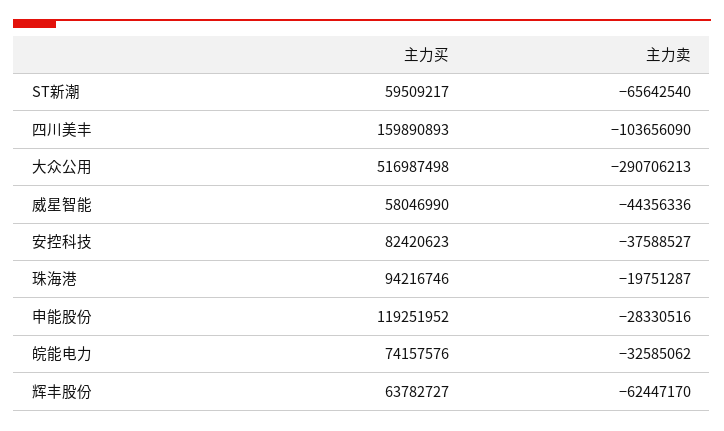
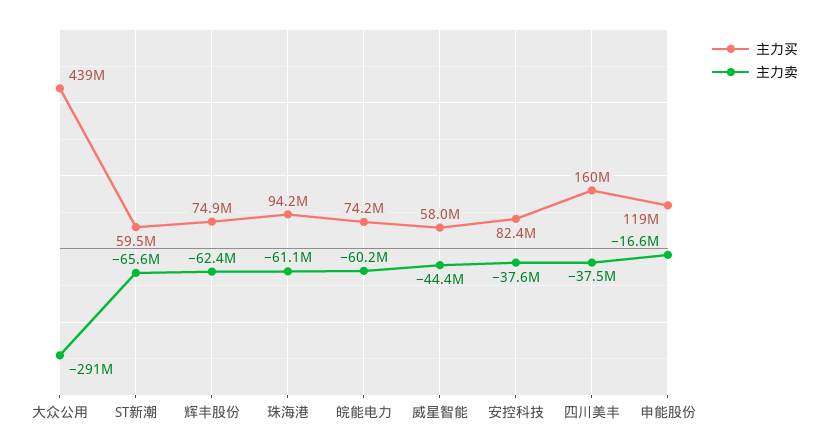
  {
    "主力买": {
      "ST新潮": 59509217,
      "四川美丰": 159890893,
-     "大众公用": 516987498,
+     "大众公用": 439000000,
      "威星智能": 58046990,
      "安控科技": 82420623,
      "珠海港": 94216746,
      "申能股份": 119251952,
      "皖能电力": 74157576,
-     "辉丰股份": 63782727
+     "辉丰股份": 74900000
    },
    "主力卖": {
      "ST新潮": -65642540,
-     "四川美丰": -103656090,
+     "四川美丰": -37500000,
      "大众公用": -290706213,
      "威星智能": -44356336,
      "安控科技": -37588527,
-     "珠海港": -19751287,
+     "珠海港": -61100000,
-     "申能股份": -28330516,
+     "申能股份": -16600000,
-     "皖能电力": -32585062,
+     "皖能电力": -60200000,
      "辉丰股份": -62447170
    }
  }

